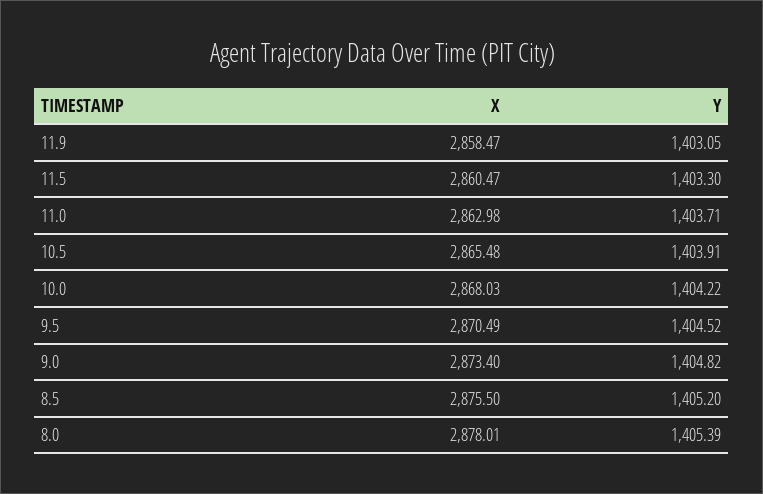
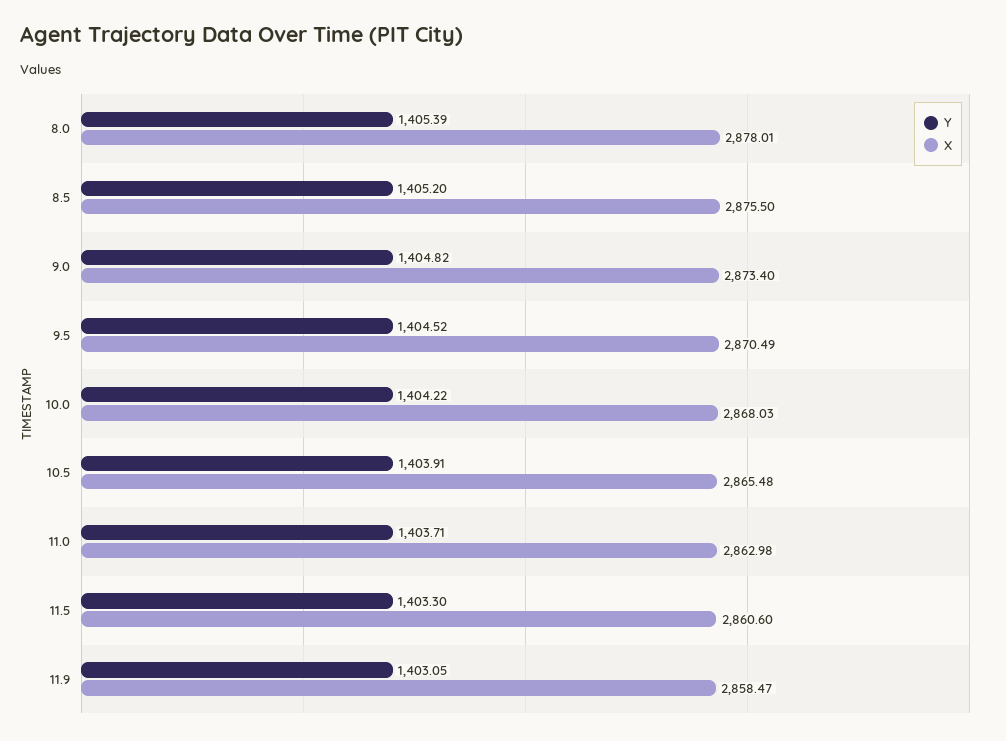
  {
    "X": {
      "11.9": 2858.47,
-     "11.5": 2860.47,
+     "11.5": 2860.6,
      "11.0": 2862.98,
      "10.5": 2865.48,
      "10.0": 2868.03,
      "9.5": 2870.49,
      "9.0": 2873.4,
      "8.5": 2875.5,
      "8.0": 2878.01
    },
    "Y": {
      "11.9": 1403.05,
      "11.5": 1403.3,
      "11.0": 1403.71,
      "10.5": 1403.91,
      "10.0": 1404.22,
      "9.5": 1404.52,
      "9.0": 1404.82,
      "8.5": 1405.2,
      "8.0": 1405.39
    }
  }

